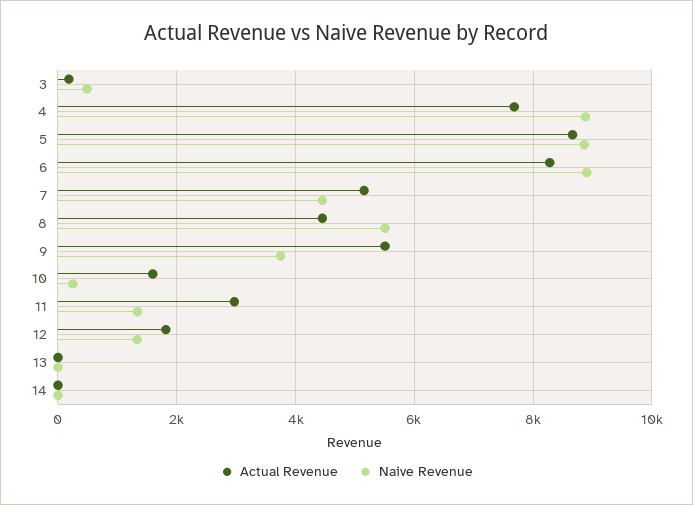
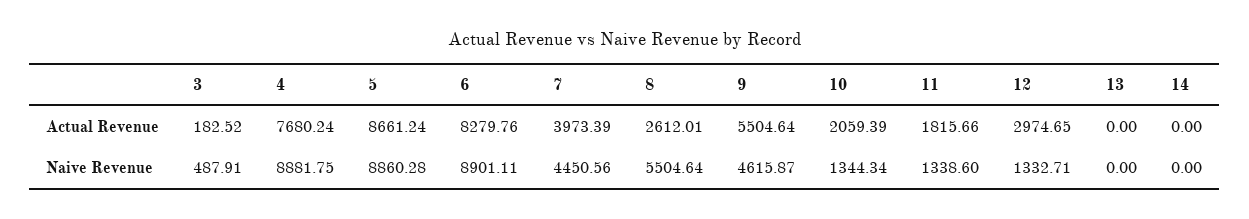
  {
    "Actual Revenue": {
      "3": 182.52,
      "4": 7680.24,
      "5": 8661.24,
      "6": 8279.76,
-     "7": 5200,
+     "7": 3973.39,
-     "8": 4400,
+     "8": 2612.01,
      "9": 5504.64,
-     "10": 1600,
+     "10": 2059.39,
-     "11": 3000,
+     "11": 1815.66,
-     "12": 1800,
+     "12": 2974.65,
      "13": 0,
      "14": 0
    },
    "Naive Revenue": {
      "3": 487.91,
      "4": 8881.75,
      "5": 8860.28,
      "6": 8901.11,
      "7": 4450.56,
      "8": 5504.64,
-     "9": 3800,
+     "9": 4615.87,
-     "10": 200,
+     "10": 1344.34,
      "11": 1338.6,
      "12": 1332.71,
      "13": 0,
      "14": 0
    }
  }

